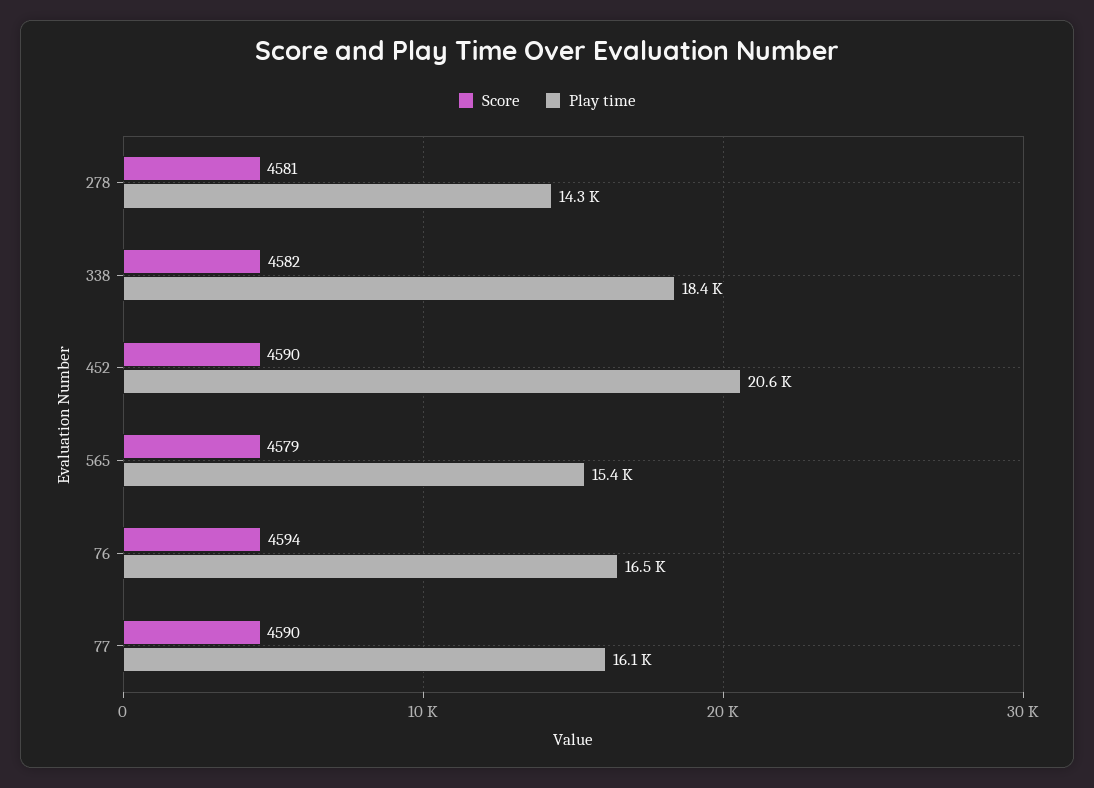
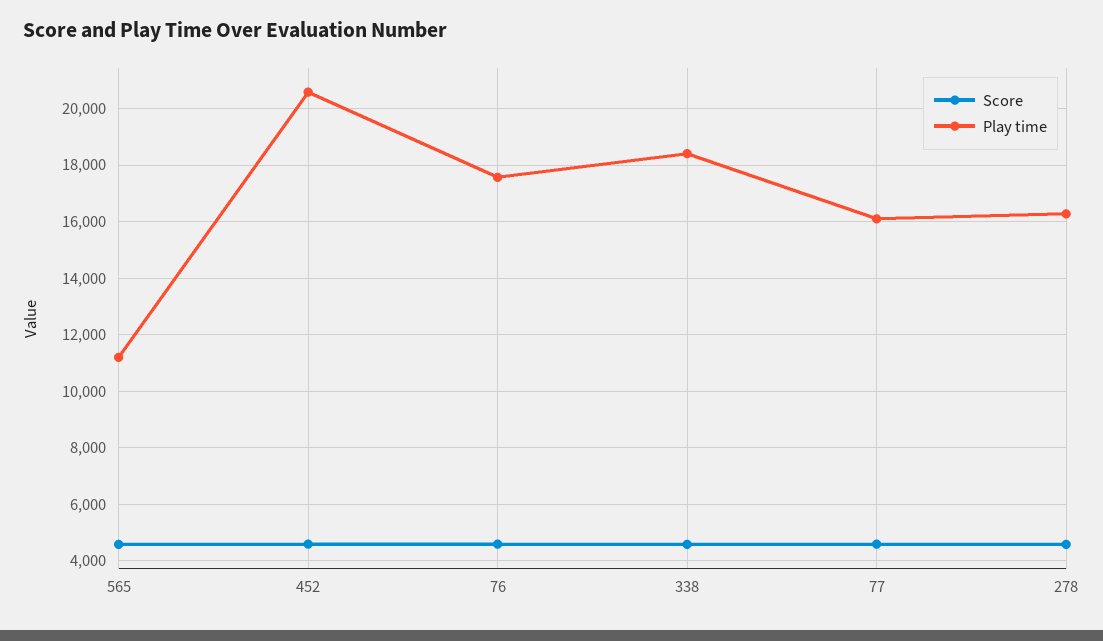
  {
    "Score": {
      "278": 4581,
      "338": 4582,
      "452": 4590,
      "565": 4579,
      "76": 4594,
      "77": 4590
    },
    "Play time": {
-     "278": 14300,
+     "278": 16250,
      "338": 18400,
      "452": 20600,
-     "565": 15400,
+     "565": 11250,
-     "76": 16500,
+     "76": 17500,
      "77": 16100
    }
  }

